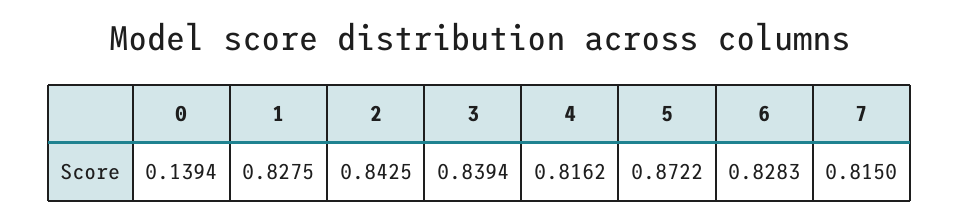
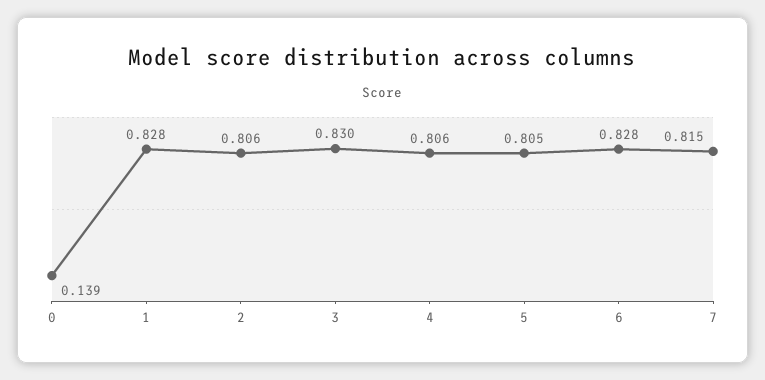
  {
    "0": 0.1394,
    "1": 0.8275,
-   "2": 0.8425,
+   "2": 0.806,
-   "3": 0.8394,
+   "3": 0.83,
-   "4": 0.8162,
+   "4": 0.806,
-   "5": 0.8722,
+   "5": 0.805,
    "6": 0.8283,
    "7": 0.815
  }

